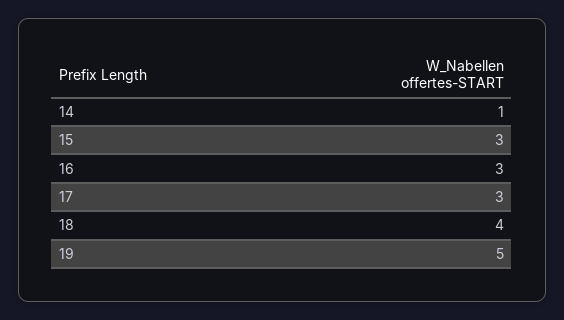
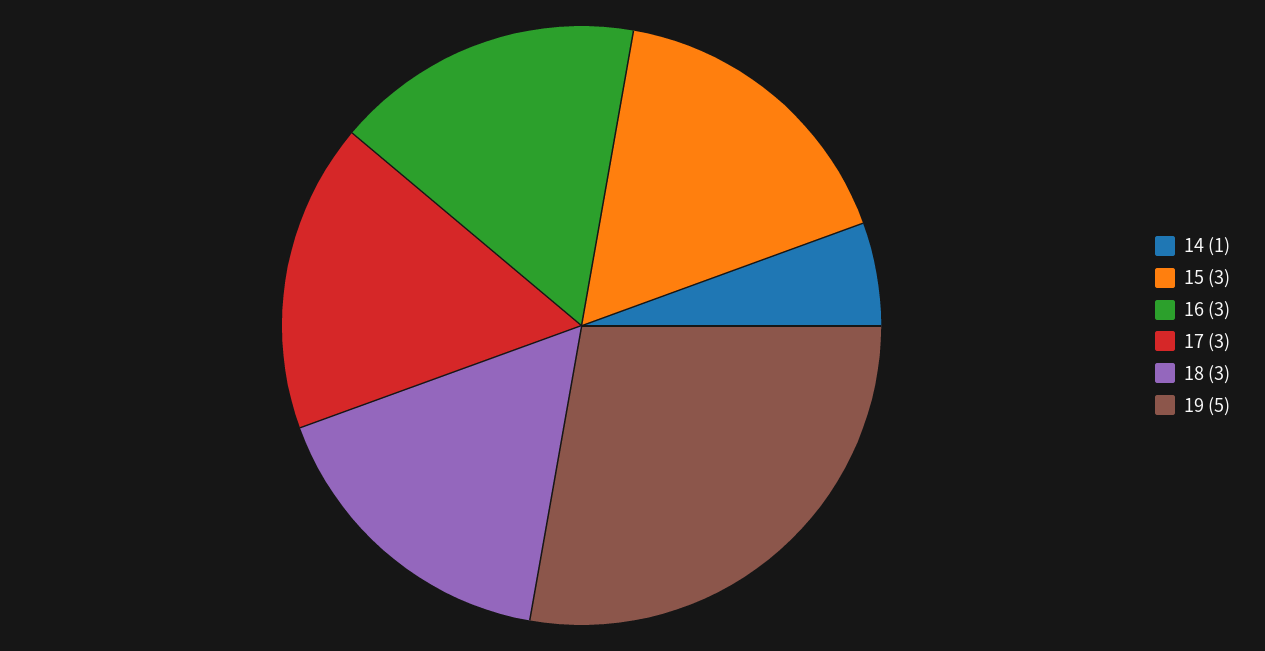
  {
    "14": 1,
    "15": 3,
    "16": 3,
    "17": 3,
-   "18": 4,
+   "18": 3,
    "19": 5
  }

